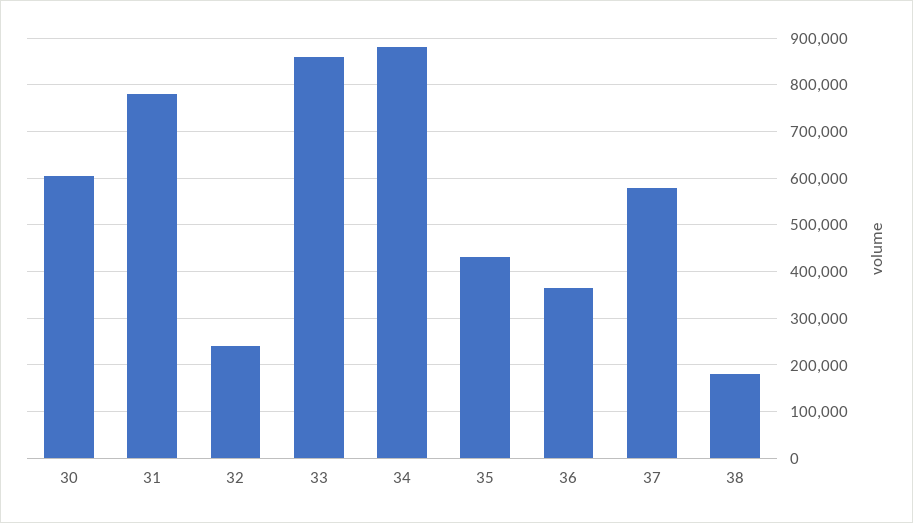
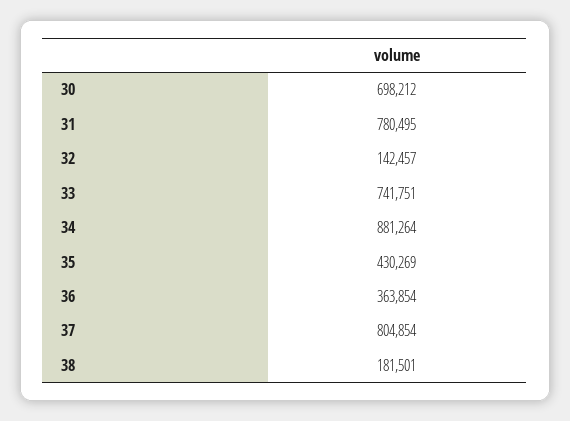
  {
-   "30": 600000,
+   "30": 698212,
    "31": 780495,
-   "32": 240000,
+   "32": 142457,
-   "33": 860000,
+   "33": 741751,
    "34": 881264,
    "35": 430269,
    "36": 363854,
-   "37": 580000,
+   "37": 804854,
    "38": 181501
  }

